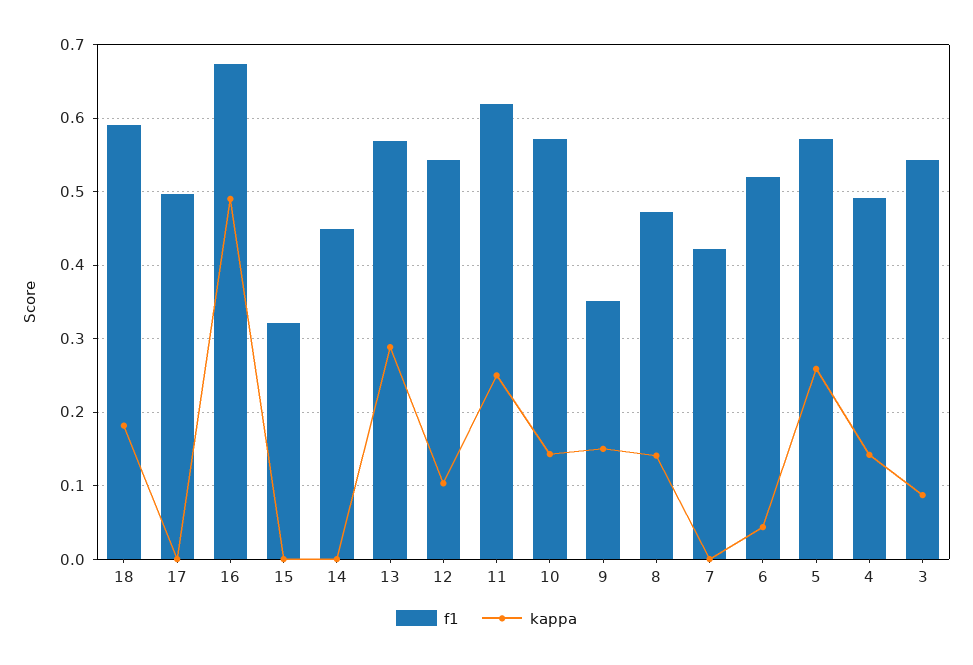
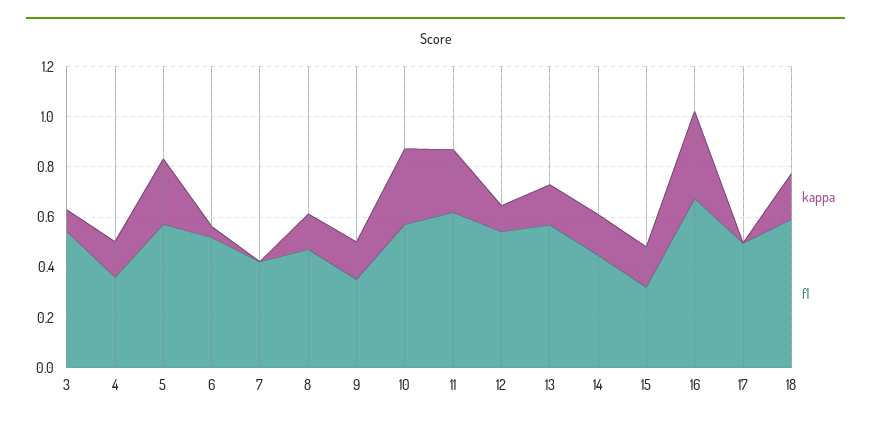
  {
    "f1": {
      "18": 0.59,
      "17": 0.5,
      "16": 0.67,
      "15": 0.32,
      "14": 0.45,
      "13": 0.57,
      "12": 0.54,
      "11": 0.62,
      "10": 0.57,
      "9": 0.35,
      "8": 0.47,
      "7": 0.42,
      "6": 0.52,
      "5": 0.57,
-     "4": 0.49,
+     "4": 0.35,
      "3": 0.54
    },
    "kappa": {
      "18": 0.18,
      "17": 0,
-     "16": 0.49,
+     "16": 0.35,
-     "15": 0,
+     "15": 0.15,
-     "14": 0,
+     "14": 0.15,
-     "13": 0.29,
+     "13": 0.15,
      "12": 0.1,
      "11": 0.25,
-     "10": 0.14,
+     "10": 0.3,
      "9": 0.15,
      "8": 0.14,
      "7": 0,
      "6": 0.04,
      "5": 0.26,
      "4": 0.14,
      "3": 0.09
    }
  }

